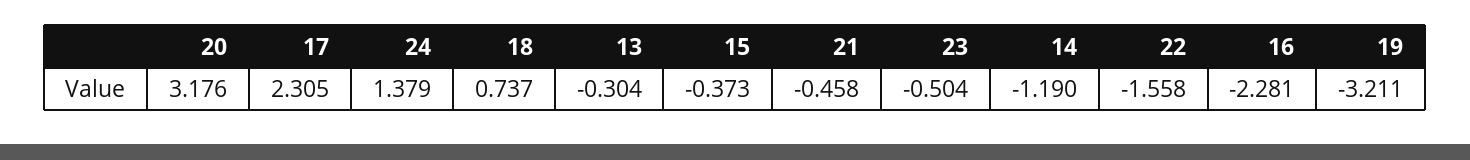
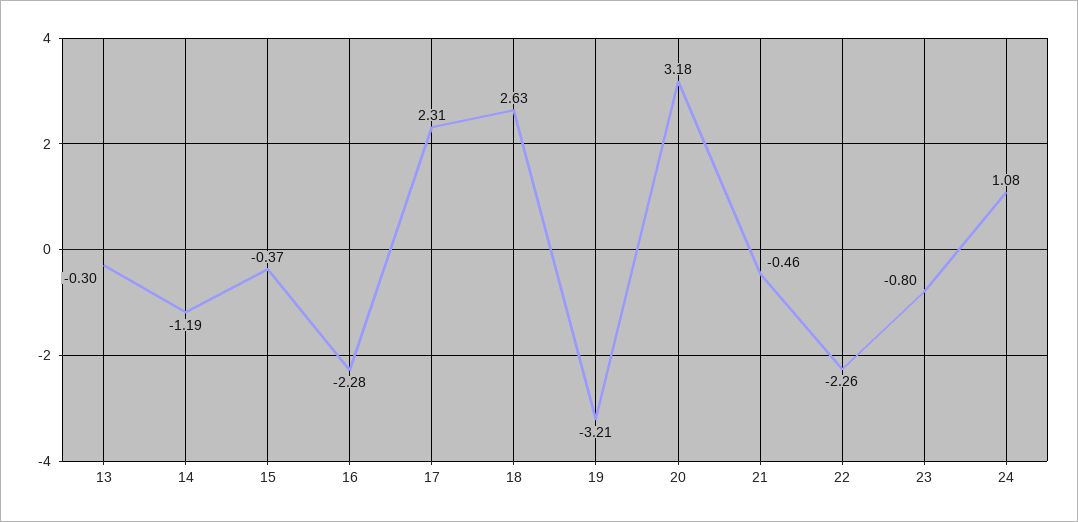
  {
    "20": 3.176,
    "17": 2.305,
-   "24": 1.379,
+   "24": 1.08,
-   "18": 0.737,
+   "18": 2.63,
    "13": -0.304,
    "15": -0.373,
    "21": -0.458,
-   "23": -0.504,
+   "23": -0.8,
    "14": -1.19,
-   "22": -1.558,
+   "22": -2.26,
    "16": -2.281,
    "19": -3.211
  }

